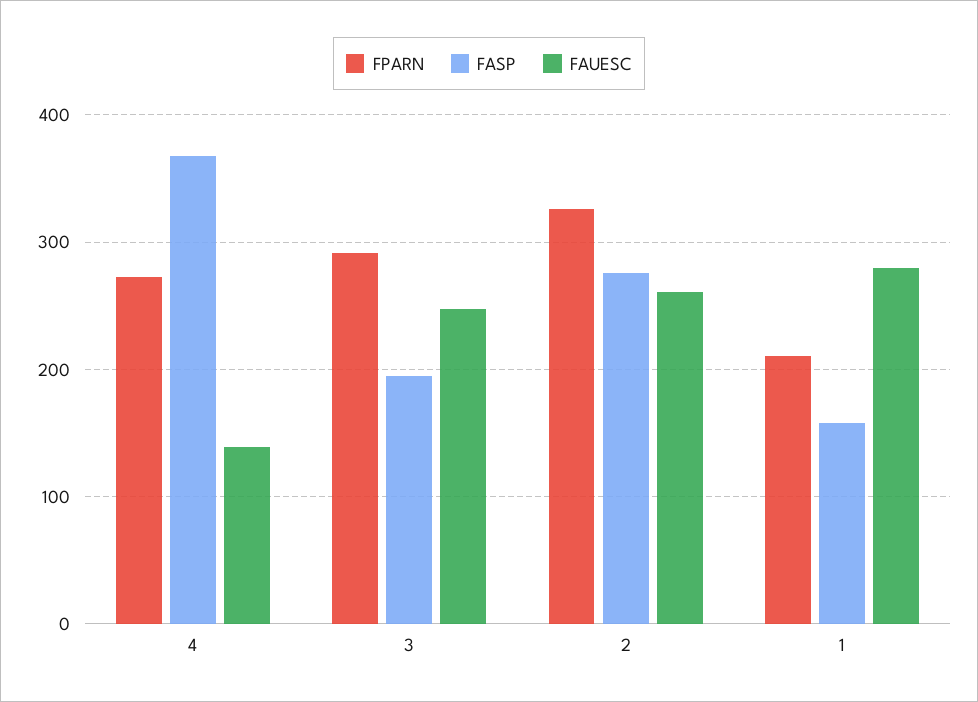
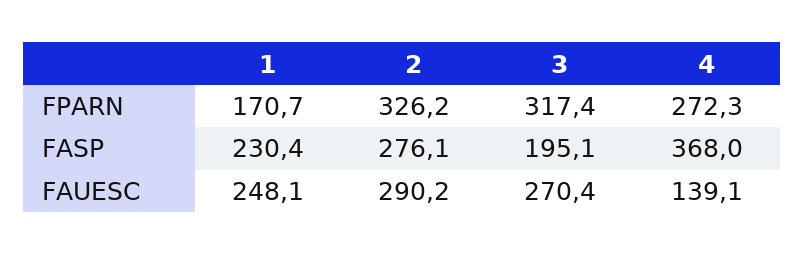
  {
    "FPARN": {
      "4": 272.3,
-     "3": 290,
+     "3": 317.4,
      "2": 326.2,
-     "1": 210
+     "1": 170.7
    },
    "FASP": {
      "4": 368,
      "3": 195.1,
      "2": 276.1,
-     "1": 160
+     "1": 230.4
    },
    "FAUESC": {
      "4": 139.1,
-     "3": 250,
+     "3": 270.4,
-     "2": 260,
+     "2": 290.2,
-     "1": 280
+     "1": 248.1
    }
  }

